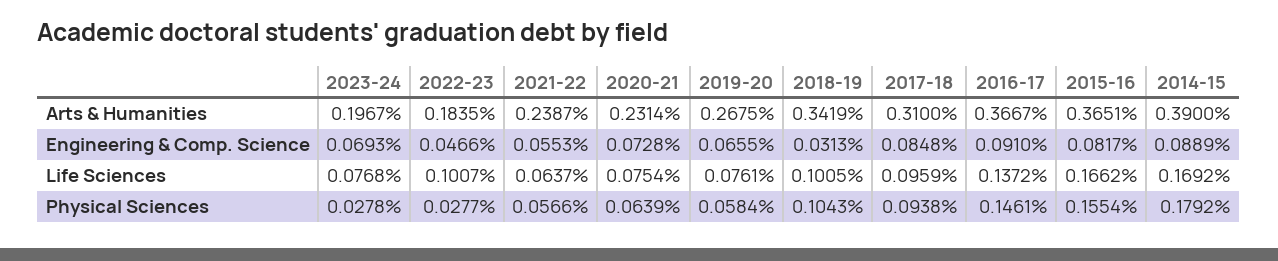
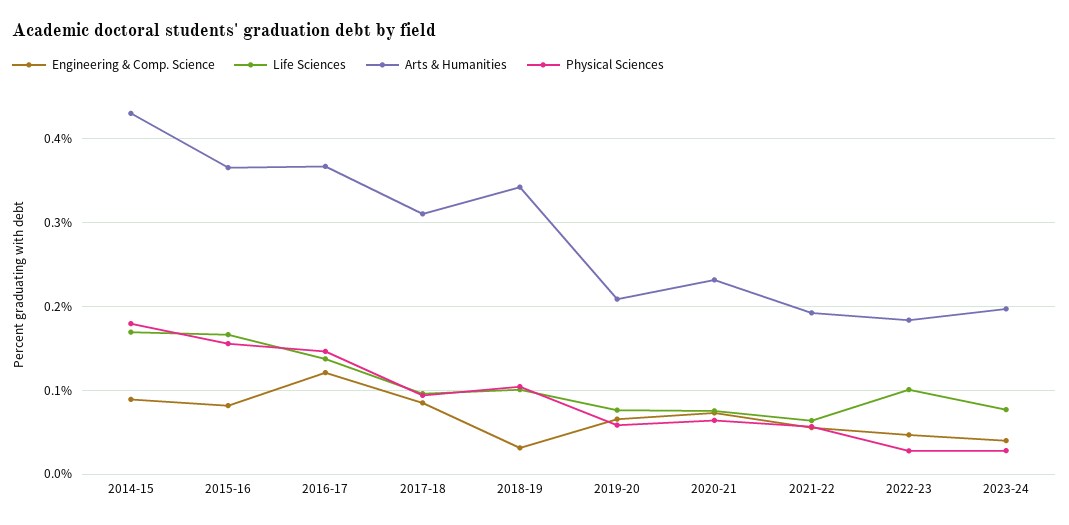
  {
    "Arts & Humanities": {
      "2023-24": 0.1967,
      "2022-23": 0.1835,
-     "2021-22": 0.2387,
+     "2021-22": 0.19,
      "2020-21": 0.2314,
-     "2019-20": 0.2675,
+     "2019-20": 0.21,
      "2018-19": 0.3419,
      "2017-18": 0.31,
      "2016-17": 0.3667,
      "2015-16": 0.3651,
-     "2014-15": 0.39
+     "2014-15": 0.43
    },
    "Engineering & Comp. Science": {
-     "2023-24": 0.0693,
+     "2023-24": 0.04,
      "2022-23": 0.0466,
      "2021-22": 0.0553,
      "2020-21": 0.0728,
      "2019-20": 0.0655,
      "2018-19": 0.0313,
      "2017-18": 0.0848,
-     "2016-17": 0.091,
+     "2016-17": 0.12,
      "2015-16": 0.0817,
      "2014-15": 0.0889
    },
    "Life Sciences": {
      "2023-24": 0.0768,
      "2022-23": 0.1007,
      "2021-22": 0.0637,
      "2020-21": 0.0754,
      "2019-20": 0.0761,
      "2018-19": 0.1005,
      "2017-18": 0.0959,
      "2016-17": 0.1372,
      "2015-16": 0.1662,
      "2014-15": 0.1692
    },
    "Physical Sciences": {
      "2023-24": 0.0278,
      "2022-23": 0.0277,
      "2021-22": 0.0566,
      "2020-21": 0.0639,
      "2019-20": 0.0584,
      "2018-19": 0.1043,
      "2017-18": 0.0938,
      "2016-17": 0.1461,
      "2015-16": 0.1554,
      "2014-15": 0.1792
    }
  }

